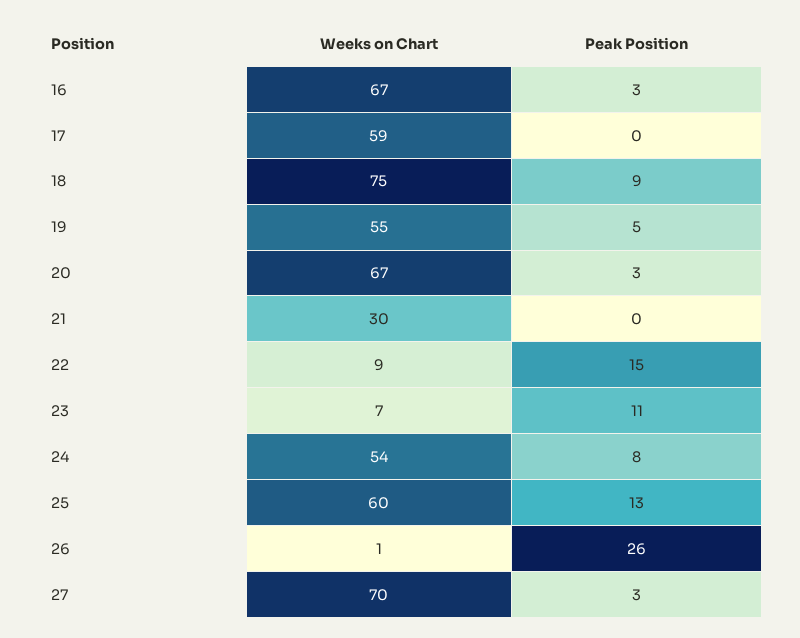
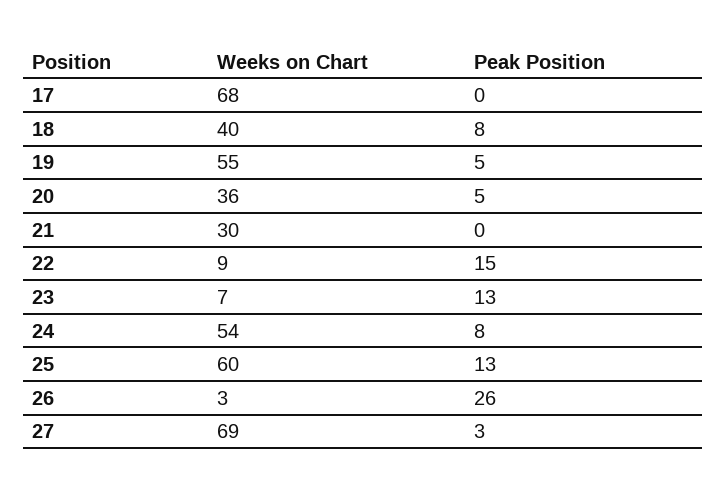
  {
    "Weeks on Chart": {
-     "16": 67,
-     "17": 59,
+     "17": 68,
-     "18": 75,
+     "18": 40,
      "19": 55,
-     "20": 67,
+     "20": 36,
      "21": 30,
      "22": 9,
      "23": 7,
      "24": 54,
      "25": 60,
-     "26": 1,
+     "26": 3,
-     "27": 70
+     "27": 69
    },
    "Peak Position": {
-     "16": 3,
      "17": 0,
-     "18": 9,
+     "18": 8,
      "19": 5,
-     "20": 3,
+     "20": 5,
      "21": 0,
      "22": 15,
-     "23": 11,
+     "23": 13,
      "24": 8,
      "25": 13,
      "26": 26,
      "27": 3
    }
  }

